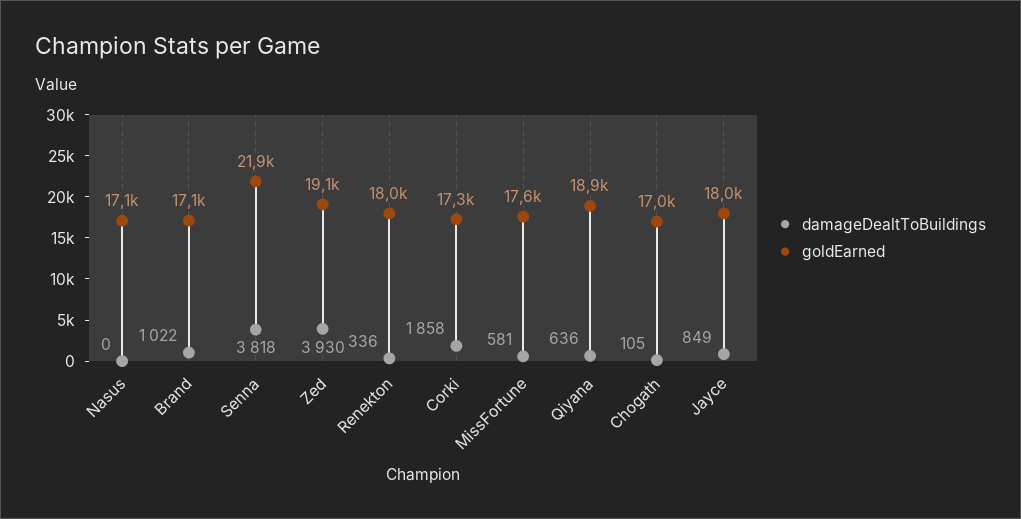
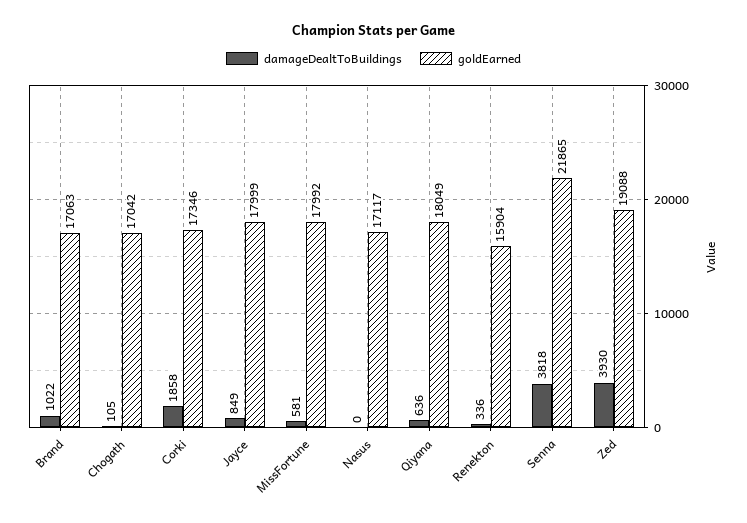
  {
    "damageDealtToBuildings": {
      "Nasus": 0,
      "Brand": 1022,
      "Senna": 3818,
      "Zed": 3930,
      "Renekton": 336,
      "Corki": 1858,
      "MissFortune": 581,
      "Qiyana": 636,
      "Chogath": 105,
      "Jayce": 849
    },
    "goldEarned": {
      "Nasus": 17117,
      "Brand": 17063,
      "Senna": 21865,
      "Zed": 19088,
-     "Renekton": 18000,
+     "Renekton": 15904,
      "Corki": 17346,
-     "MissFortune": 17600,
+     "MissFortune": 17992,
-     "Qiyana": 18900,
+     "Qiyana": 18049,
      "Chogath": 17042,
      "Jayce": 17999
    }
  }

